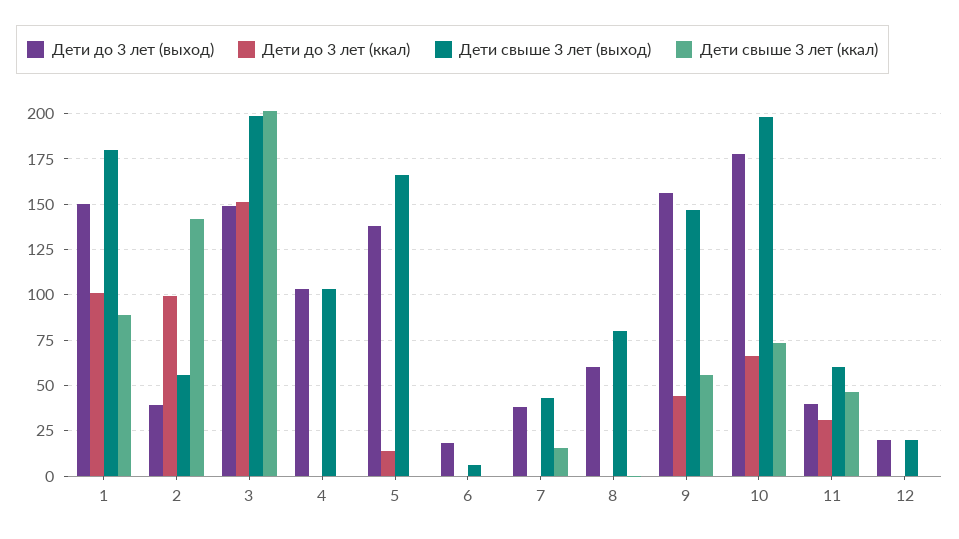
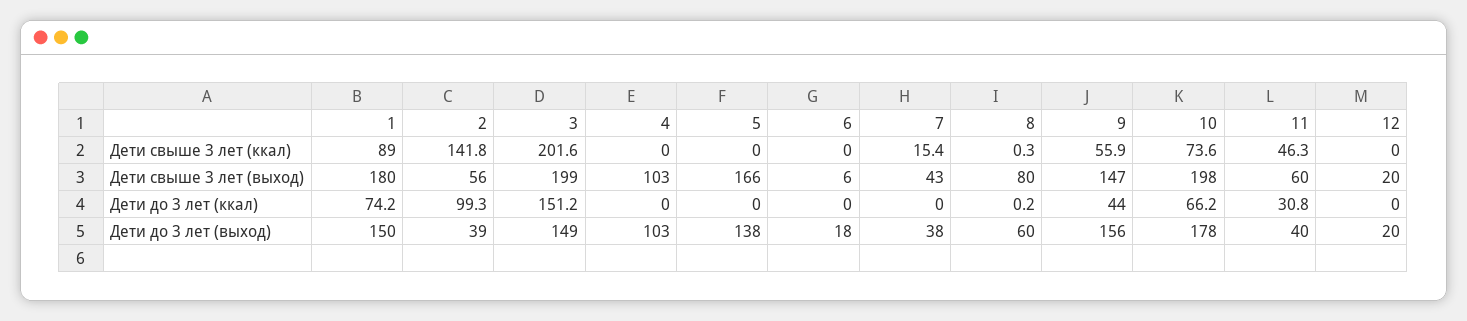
  {
    "Дети до 3 лет (выход)": {
      "1": 150,
      "2": 39,
      "3": 149,
      "4": 103,
      "5": 138,
      "6": 18,
      "7": 38,
      "8": 60,
      "9": 156,
      "10": 178,
      "11": 40,
      "12": 20
    },
    "Дети до 3 лет (ккал)": {
-     "1": 100,
+     "1": 74.2,
      "2": 99.3,
      "3": 151.2,
      "4": 0,
-     "5": 15,
+     "5": 0,
      "6": 0,
      "7": 0,
      "8": 0.2,
      "9": 44,
      "10": 66.2,
      "11": 30.8,
      "12": 0
    },
    "Дети свыше 3 лет (выход)": {
      "1": 180,
      "2": 56,
      "3": 199,
      "4": 103,
      "5": 166,
      "6": 6,
      "7": 43,
      "8": 80,
      "9": 147,
      "10": 198,
      "11": 60,
      "12": 20
    },
    "Дети свыше 3 лет (ккал)": {
      "1": 89,
      "2": 141.8,
      "3": 201.6,
      "4": 0,
      "5": 0,
      "6": 0,
      "7": 15.4,
      "8": 0.3,
      "9": 55.9,
      "10": 73.6,
      "11": 46.3,
      "12": 0
    }
  }

